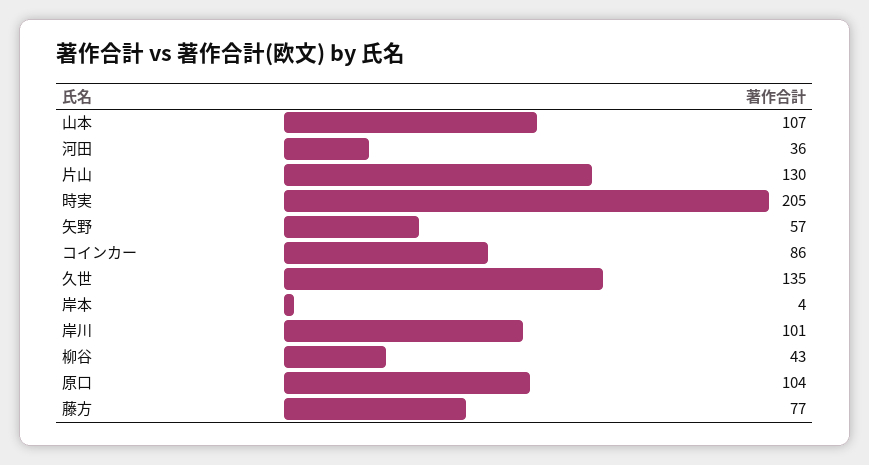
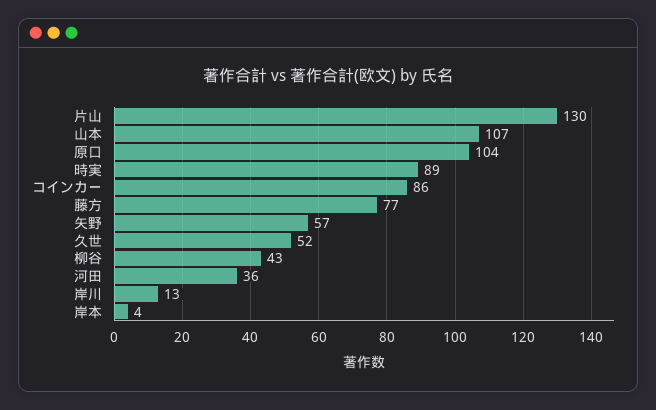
  {
    "山本": 107,
    "河田": 36,
    "片山": 130,
-   "時実": 205,
+   "時実": 89,
    "矢野": 57,
    "コインカー": 86,
-   "久世": 135,
+   "久世": 52,
    "岸本": 4,
-   "岸川": 101,
+   "岸川": 13,
    "柳谷": 43,
    "原口": 104,
    "藤方": 77
  }

